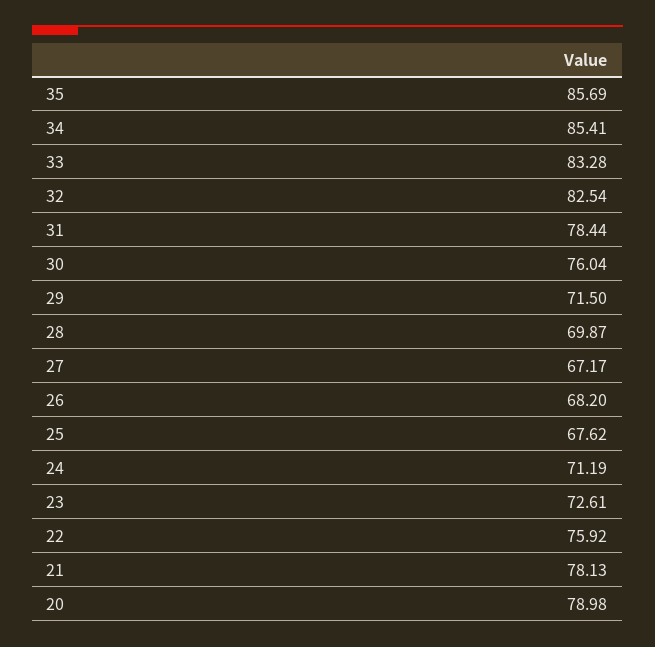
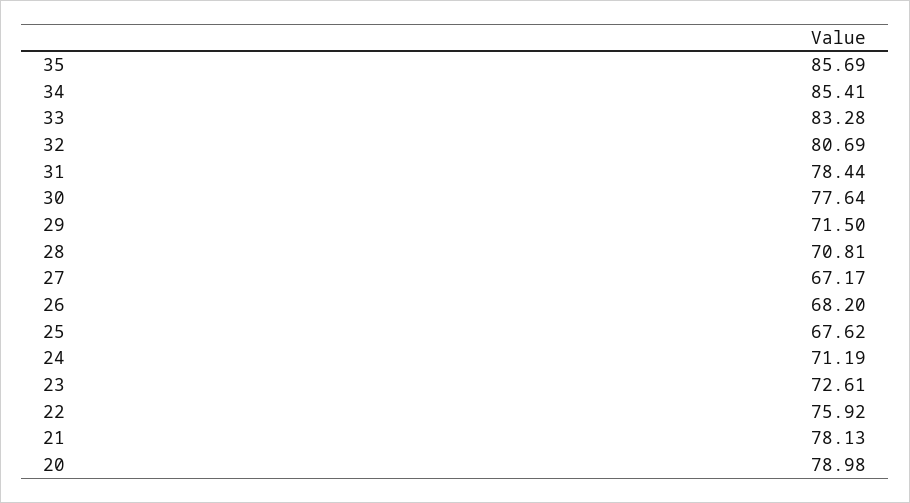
  {
    "35": 85.69,
    "34": 85.41,
    "33": 83.28,
-   "32": 82.54,
+   "32": 80.69,
    "31": 78.44,
-   "30": 76.04,
+   "30": 77.64,
    "29": 71.5,
-   "28": 69.87,
+   "28": 70.81,
    "27": 67.17,
    "26": 68.2,
    "25": 67.62,
    "24": 71.19,
    "23": 72.61,
    "22": 75.92,
    "21": 78.13,
    "20": 78.98
  }

